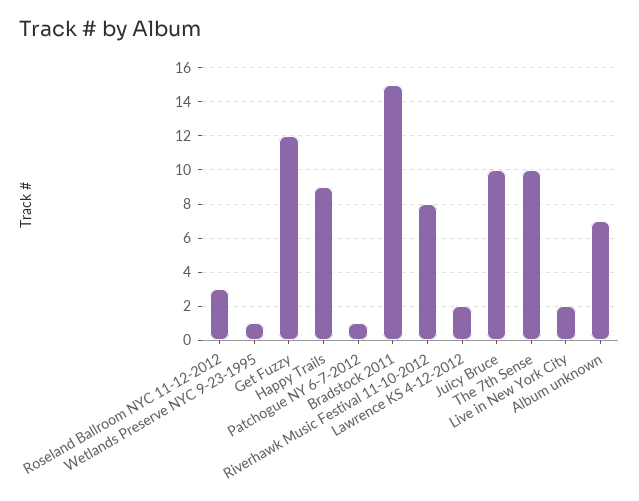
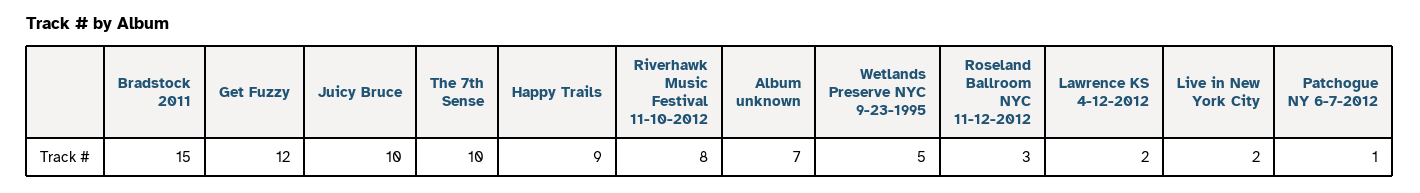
  {
    "Roseland Ballroom NYC 11-12-2012": 3,
-   "Wetlands Preserve NYC 9-23-1995": 1,
+   "Wetlands Preserve NYC 9-23-1995": 5,
    "Get Fuzzy": 12,
    "Happy Trails": 9,
    "Patchogue NY 6-7-2012": 1,
    "Bradstock 2011": 15,
    "Riverhawk Music Festival 11-10-2012": 8,
    "Lawrence KS 4-12-2012": 2,
    "Juicy Bruce": 10,
    "The 7th Sense": 10,
    "Live in New York City": 2,
    "Album unknown": 7
  }

